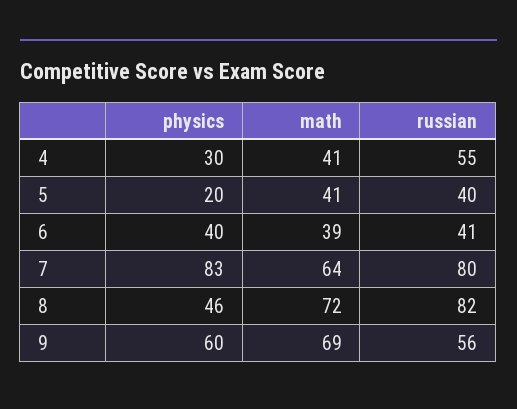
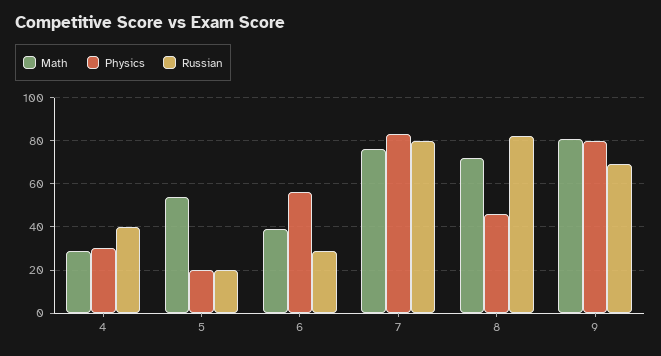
  {
    "physics": {
      "4": 30,
      "5": 20,
-     "6": 40,
+     "6": 55,
      "7": 83,
      "8": 46,
-     "9": 60
+     "9": 80
    },
    "math": {
-     "4": 41,
+     "4": 30,
-     "5": 41,
+     "5": 55,
      "6": 39,
-     "7": 64,
+     "7": 75,
      "8": 72,
-     "9": 69
+     "9": 80
    },
    "russian": {
-     "4": 55,
+     "4": 40,
-     "5": 40,
+     "5": 20,
-     "6": 41,
+     "6": 30,
      "7": 80,
      "8": 82,
-     "9": 56
+     "9": 70
    }
  }

